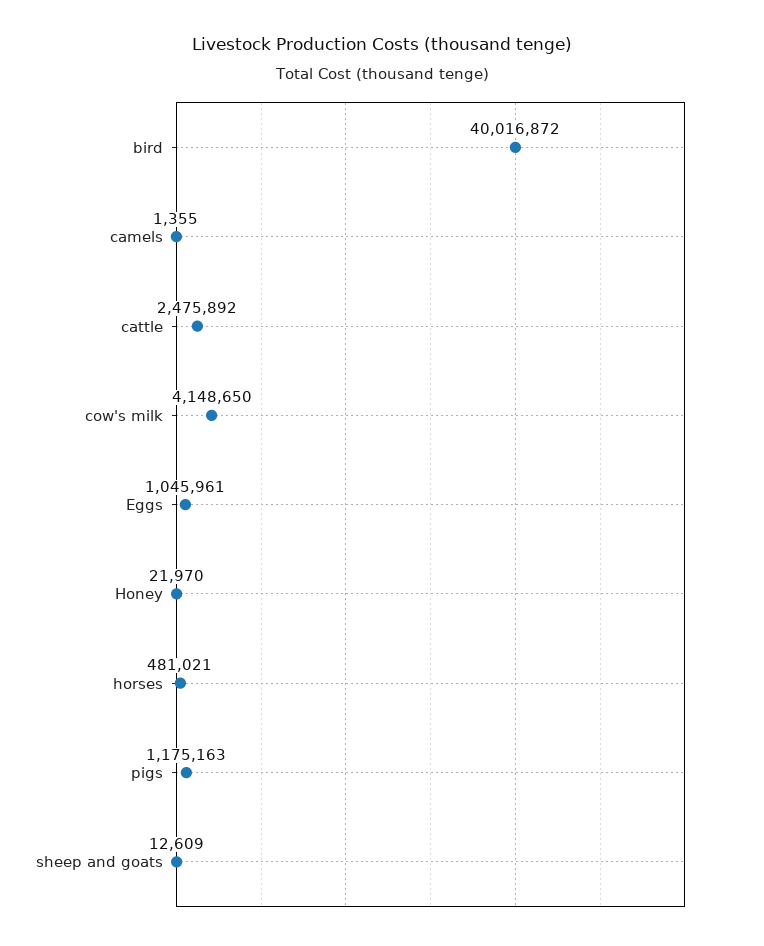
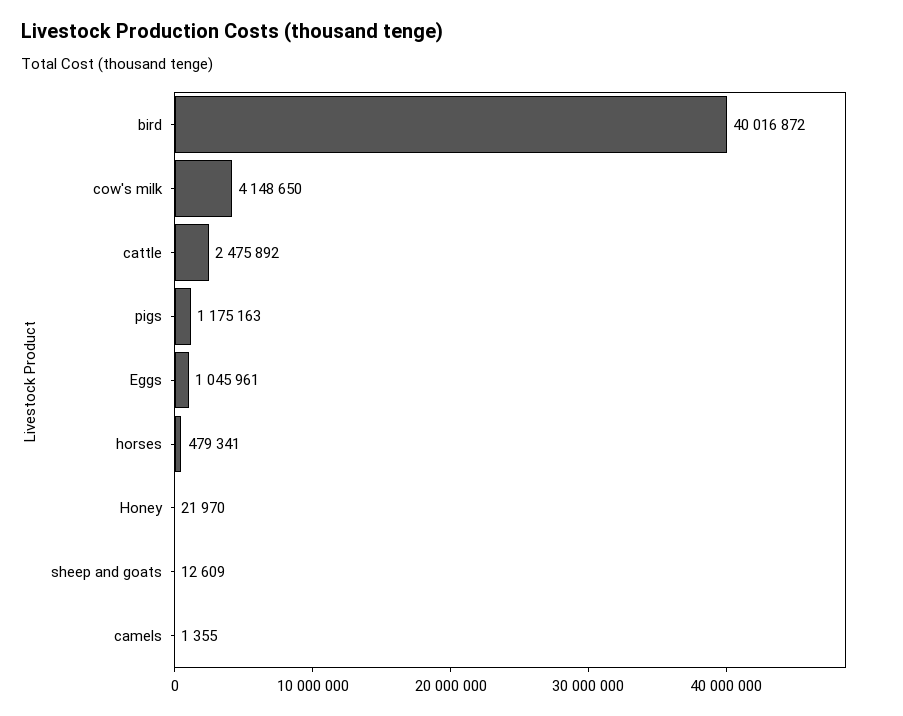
  {
    "bird": 40016872,
    "camels": 1355,
    "cattle": 2475892,
    "cow's milk": 4148650,
    "Eggs": 1045961,
    "Honey": 21970,
-   "horses": 481021,
+   "horses": 479341,
    "pigs": 1175163,
    "sheep and goats": 12609
  }

